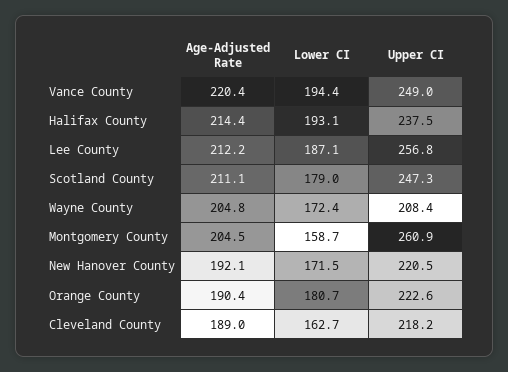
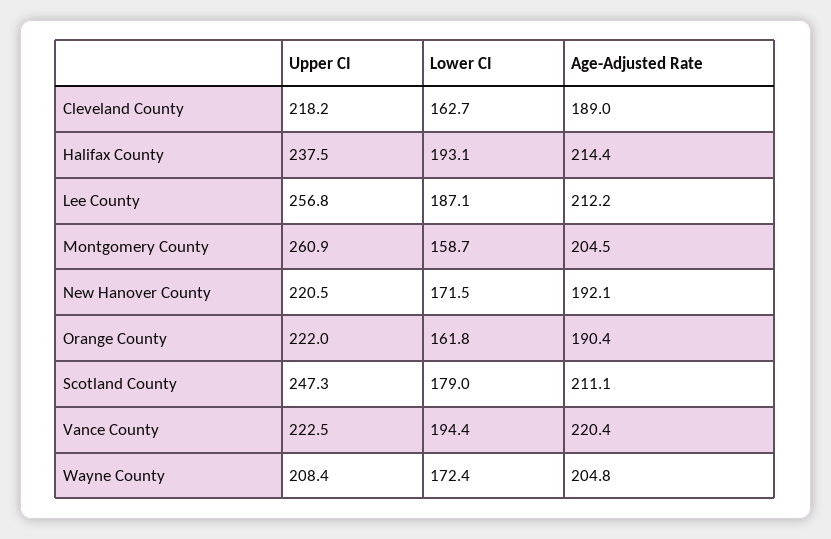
  {
    "Age-Adjusted Rate": {
      "Vance County": 220.4,
      "Halifax County": 214.4,
      "Lee County": 212.2,
      "Scotland County": 211.1,
      "Wayne County": 204.8,
      "Montgomery County": 204.5,
      "New Hanover County": 192.1,
      "Orange County": 190.4,
      "Cleveland County": 189
    },
    "Lower CI": {
      "Vance County": 194.4,
      "Halifax County": 193.1,
      "Lee County": 187.1,
      "Scotland County": 179,
      "Wayne County": 172.4,
      "Montgomery County": 158.7,
      "New Hanover County": 171.5,
-     "Orange County": 180.7,
+     "Orange County": 161.8,
      "Cleveland County": 162.7
    },
    "Upper CI": {
-     "Vance County": 249,
+     "Vance County": 222.5,
      "Halifax County": 237.5,
      "Lee County": 256.8,
      "Scotland County": 247.3,
      "Wayne County": 208.4,
      "Montgomery County": 260.9,
      "New Hanover County": 220.5,
-     "Orange County": 222.6,
+     "Orange County": 222,
      "Cleveland County": 218.2
    }
  }

